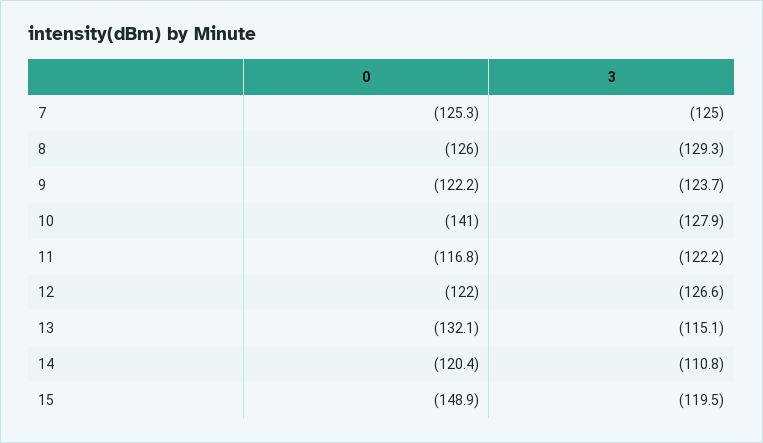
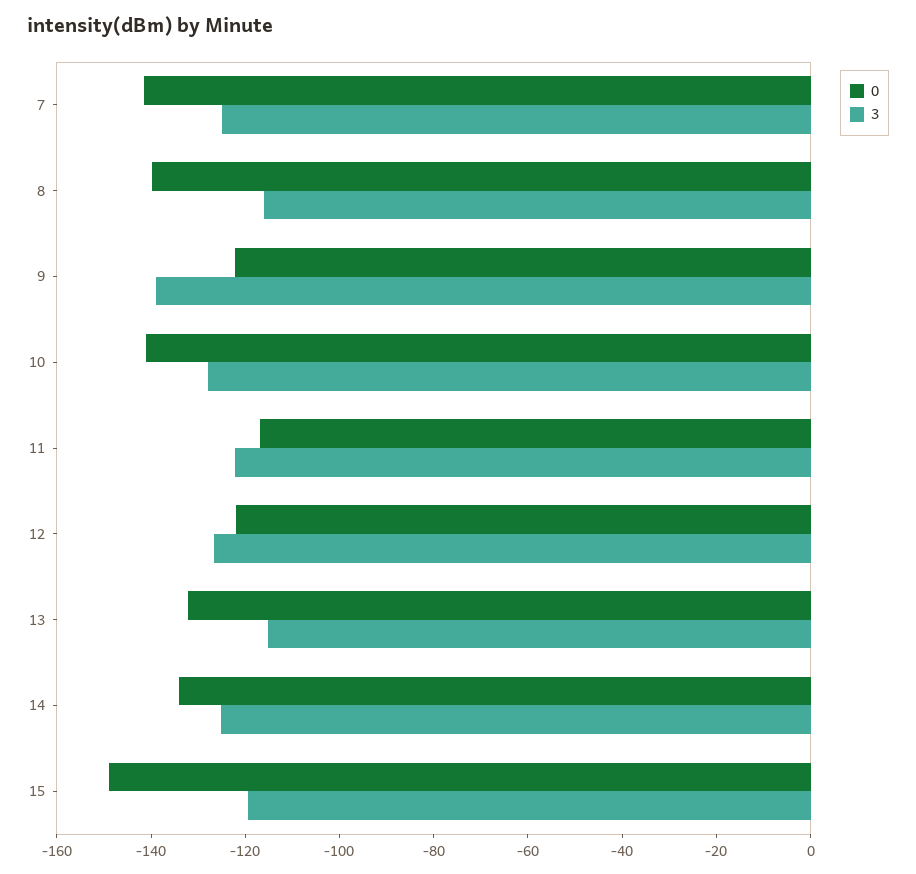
  {
    "0": {
-     "7": -125.3,
+     "7": -140,
-     "8": -126,
+     "8": -140,
      "9": -122.2,
      "10": -141,
      "11": -116.8,
      "12": -122,
      "13": -132.1,
-     "14": -120.4,
+     "14": -135,
      "15": -148.9
    },
    "3": {
      "7": -125,
-     "8": -129.3,
+     "8": -115,
-     "9": -123.7,
+     "9": -140,
      "10": -127.9,
      "11": -122.2,
      "12": -126.6,
      "13": -115.1,
-     "14": -110.8,
+     "14": -125,
      "15": -119.5
    }
  }

